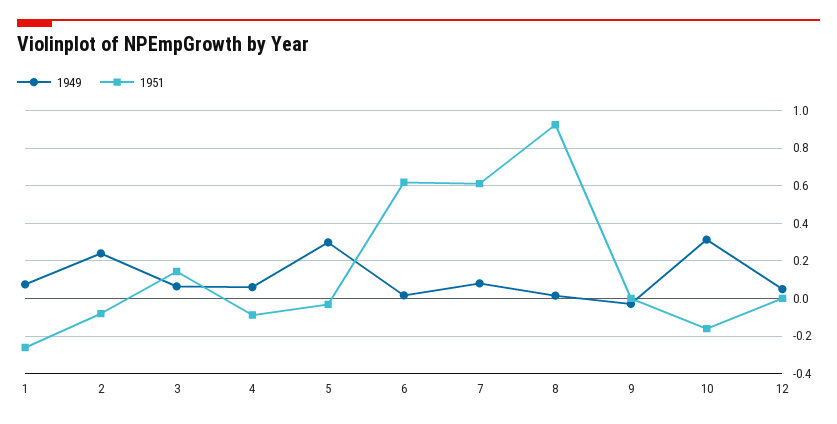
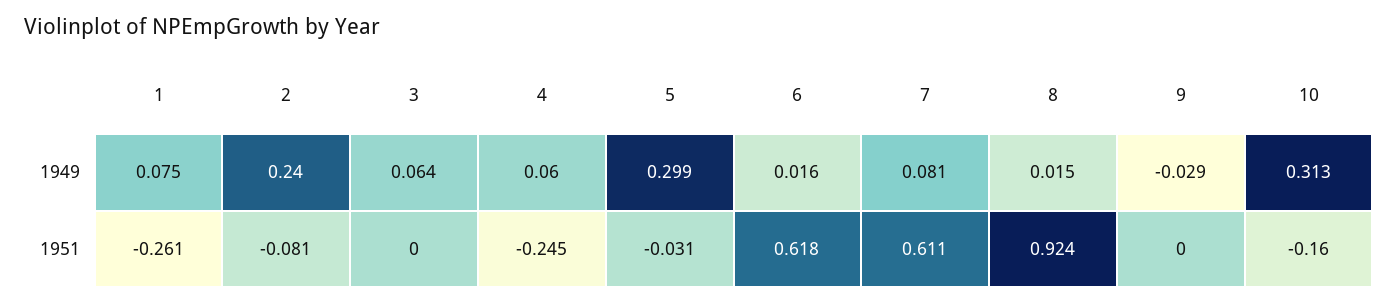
  {
    "1949": {
      "1": 0.075,
      "2": 0.24,
      "3": 0.064,
      "4": 0.06,
      "5": 0.299,
      "6": 0.016,
      "7": 0.081,
      "8": 0.015,
      "9": -0.029,
-     "10": 0.313,
+     "10": 0.313
-     "12": 0.05
    },
    "1951": {
      "1": -0.261,
      "2": -0.081,
-     "3": 0.15,
+     "3": 0,
-     "4": -0.1,
+     "4": -0.245,
      "5": -0.031,
      "6": 0.618,
      "7": 0.611,
      "8": 0.924,
      "9": 0,
-     "10": -0.16,
+     "10": -0.16
-     "12": 0
    }
  }

